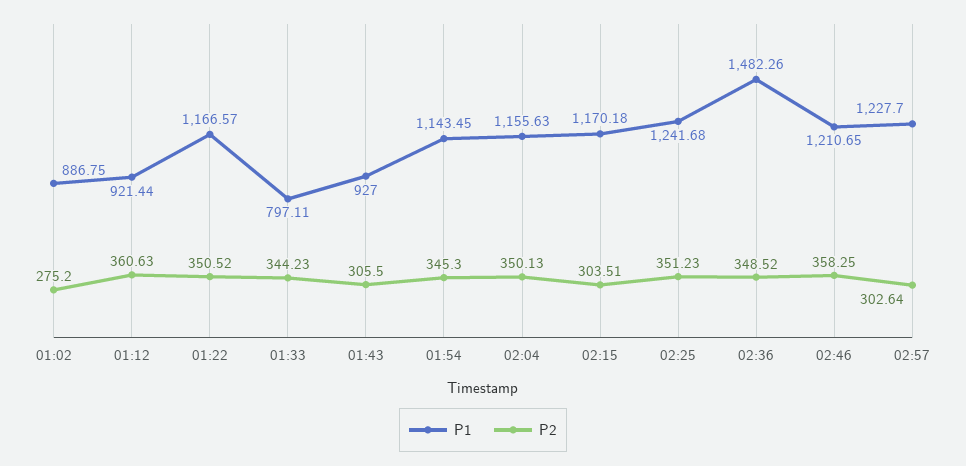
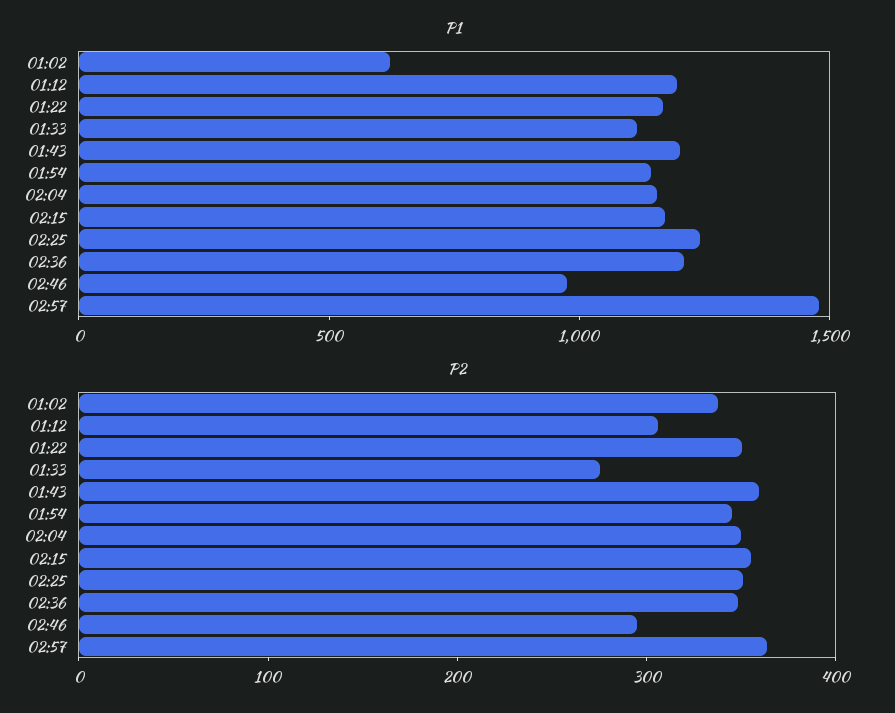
  {
    "P1": {
-     "01:02": 886.75,
+     "01:02": 600,
-     "01:12": 921.44,
+     "01:12": 1200,
      "01:22": 1166.57,
-     "01:33": 797.11,
+     "01:33": 1100,
-     "01:43": 927,
+     "01:43": 1200,
      "01:54": 1143.45,
      "02:04": 1155.63,
      "02:15": 1170.18,
      "02:25": 1241.68,
-     "02:36": 1482.26,
+     "02:36": 1200,
-     "02:46": 1210.65,
+     "02:46": 1000,
-     "02:57": 1227.7
+     "02:57": 1500
    },
    "P2": {
-     "01:02": 275.2,
+     "01:02": 340,
-     "01:12": 360.63,
+     "01:12": 300,
      "01:22": 350.52,
-     "01:33": 344.23,
+     "01:33": 280,
-     "01:43": 305.5,
+     "01:43": 360,
      "01:54": 345.3,
      "02:04": 350.13,
-     "02:15": 303.51,
+     "02:15": 360,
      "02:25": 351.23,
      "02:36": 348.52,
-     "02:46": 358.25,
+     "02:46": 300,
-     "02:57": 302.64
+     "02:57": 360
    }
  }

